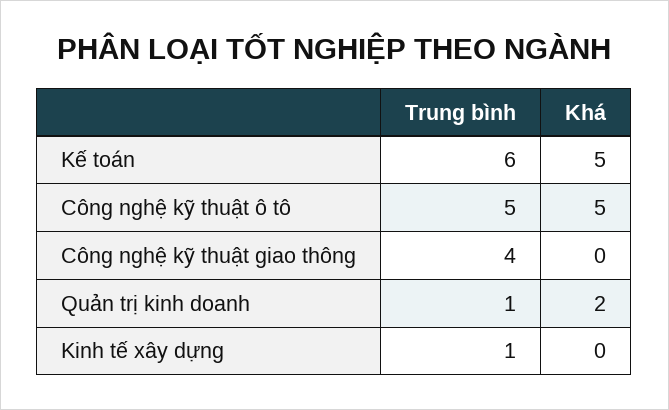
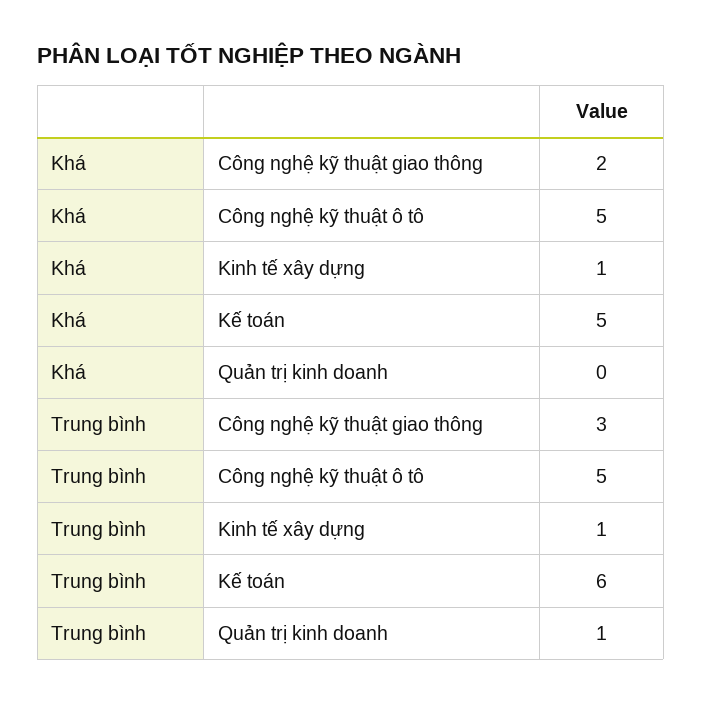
  {
    "Trung bình": {
      "Kế toán": 6,
      "Công nghệ kỹ thuật ô tô": 5,
-     "Công nghệ kỹ thuật giao thông": 4,
+     "Công nghệ kỹ thuật giao thông": 3,
      "Quản trị kinh doanh": 1,
      "Kinh tế xây dựng": 1
    },
    "Khá": {
      "Kế toán": 5,
      "Công nghệ kỹ thuật ô tô": 5,
-     "Công nghệ kỹ thuật giao thông": 0,
+     "Công nghệ kỹ thuật giao thông": 2,
-     "Quản trị kinh doanh": 2,
+     "Quản trị kinh doanh": 0,
-     "Kinh tế xây dựng": 0
+     "Kinh tế xây dựng": 1
    }
  }

